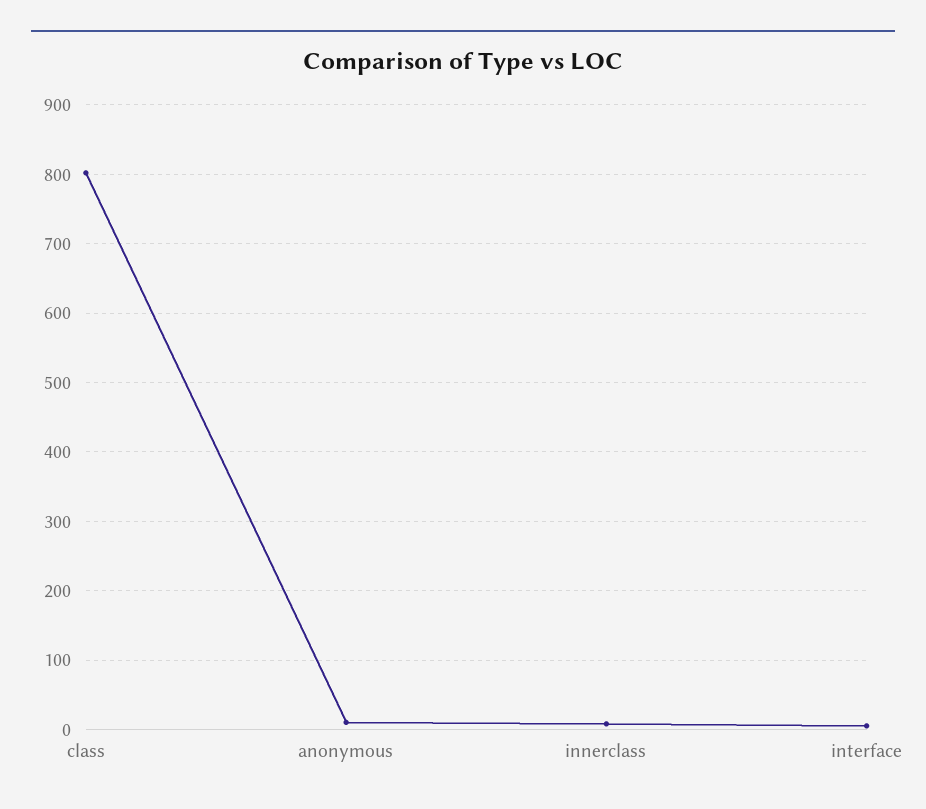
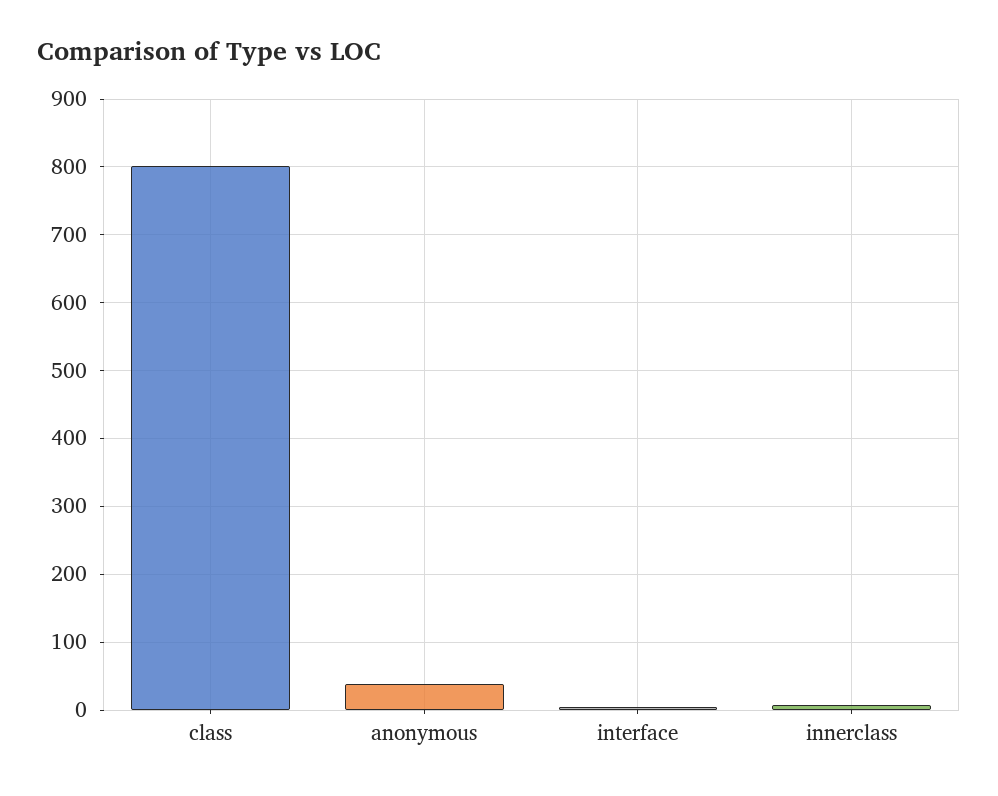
  {
    "class": 800,
-   "anonymous": 10,
+   "anonymous": 40,
    "innerclass": 10,
    "interface": 10
  }

